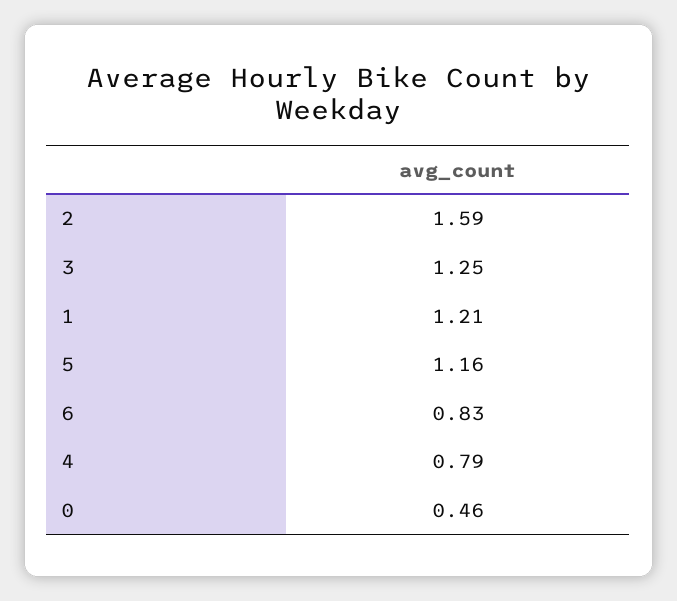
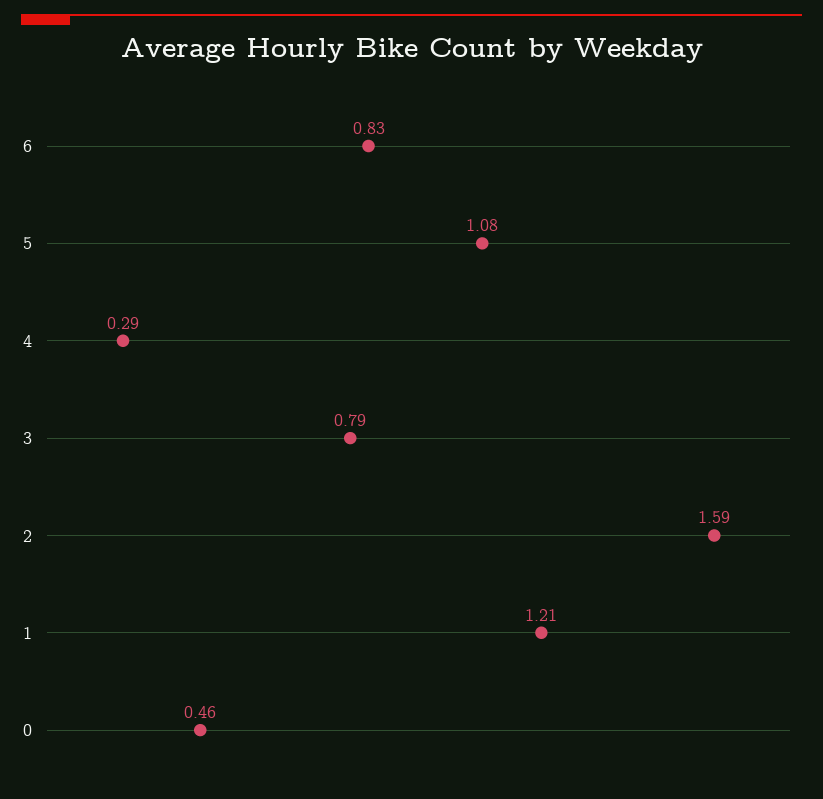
  {
    "2": 1.59,
-   "3": 1.25,
+   "3": 0.79,
    "1": 1.21,
-   "5": 1.16,
+   "5": 1.08,
    "6": 0.83,
-   "4": 0.79,
+   "4": 0.29,
    "0": 0.46
  }

